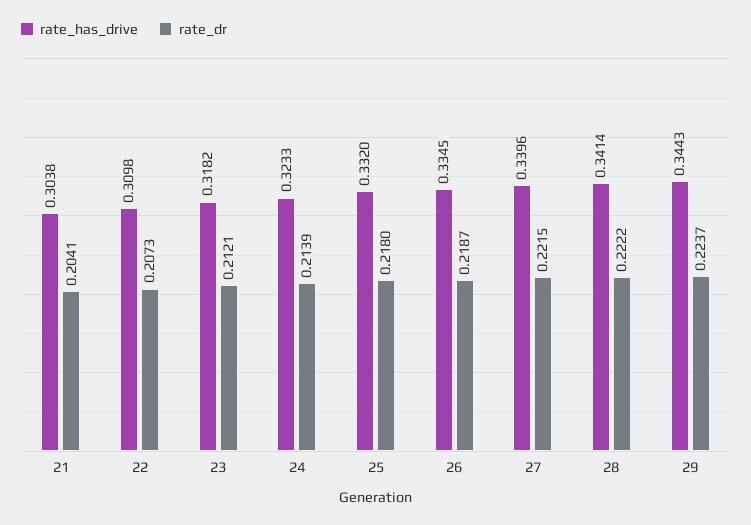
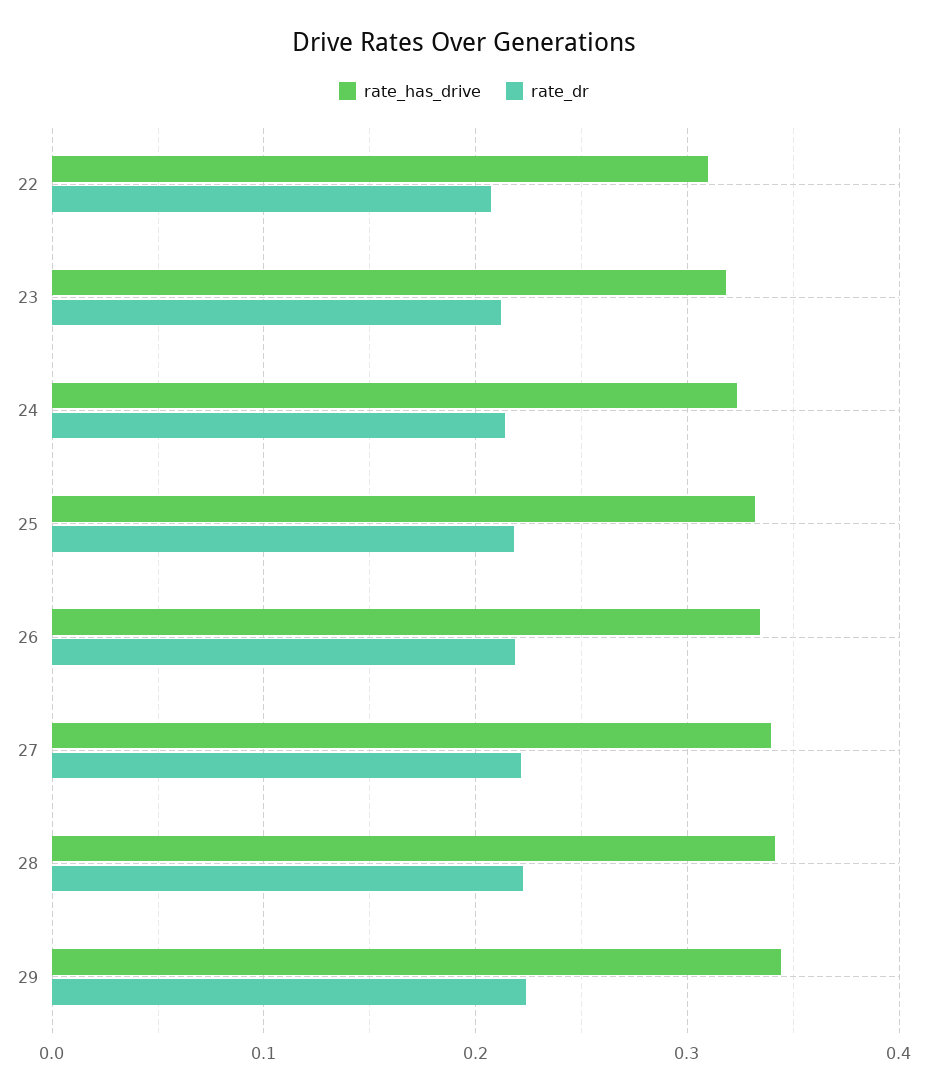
  {
    "rate_has_drive": {
-     "21": 0.3038,
      "22": 0.3098,
      "23": 0.3182,
      "24": 0.3233,
      "25": 0.332,
      "26": 0.3345,
      "27": 0.3396,
      "28": 0.3414,
      "29": 0.3443
    },
    "rate_dr": {
-     "21": 0.2041,
      "22": 0.2073,
      "23": 0.2121,
      "24": 0.2139,
      "25": 0.218,
      "26": 0.2187,
      "27": 0.2215,
      "28": 0.2222,
      "29": 0.2237
    }
  }

